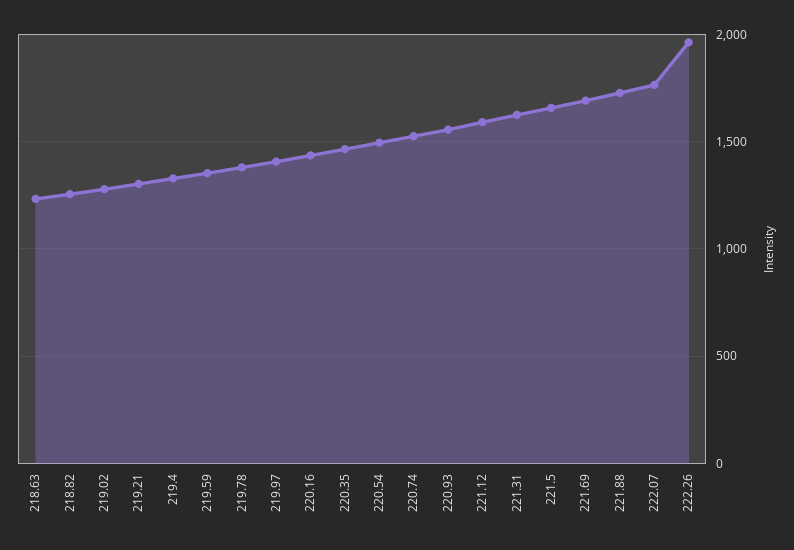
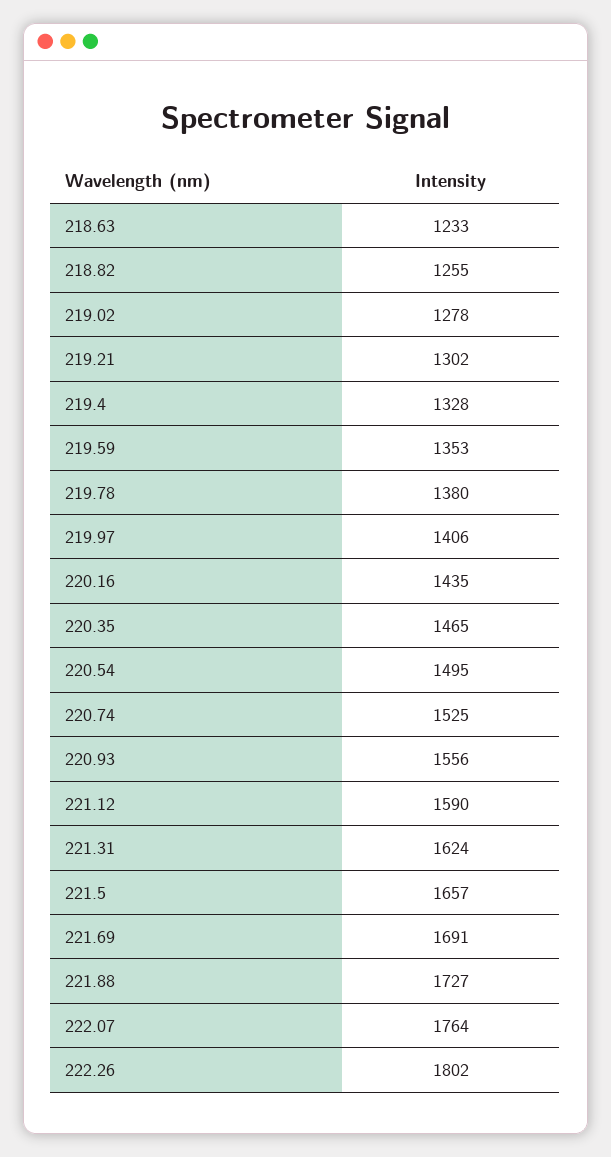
  {
    "218.63": 1233,
    "218.82": 1255,
    "219.02": 1278,
    "219.21": 1302,
    "219.4": 1328,
    "219.59": 1353,
    "219.78": 1380,
    "219.97": 1406,
    "220.16": 1435,
    "220.35": 1465,
    "220.54": 1495,
    "220.74": 1525,
    "220.93": 1556,
    "221.12": 1590,
    "221.31": 1624,
    "221.5": 1657,
    "221.69": 1691,
    "221.88": 1727,
    "222.07": 1764,
-   "222.26": 1950
+   "222.26": 1802
  }

